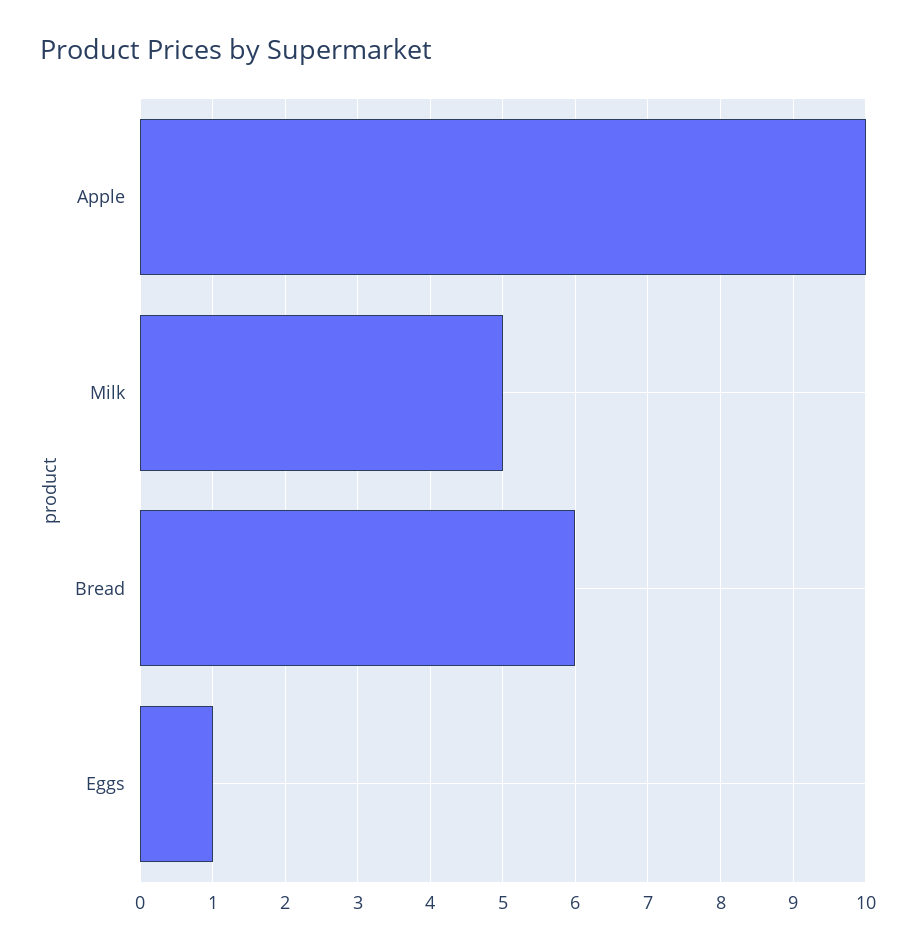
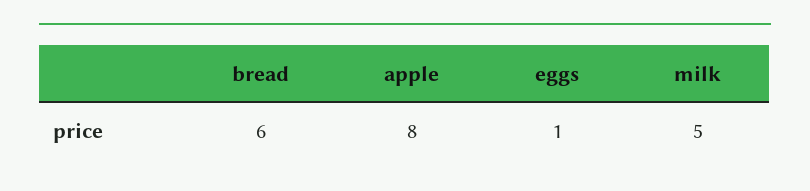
  {
-   "Apple": 10,
+   "Apple": 8,
    "Milk": 5,
    "Bread": 6,
    "Eggs": 1
  }

